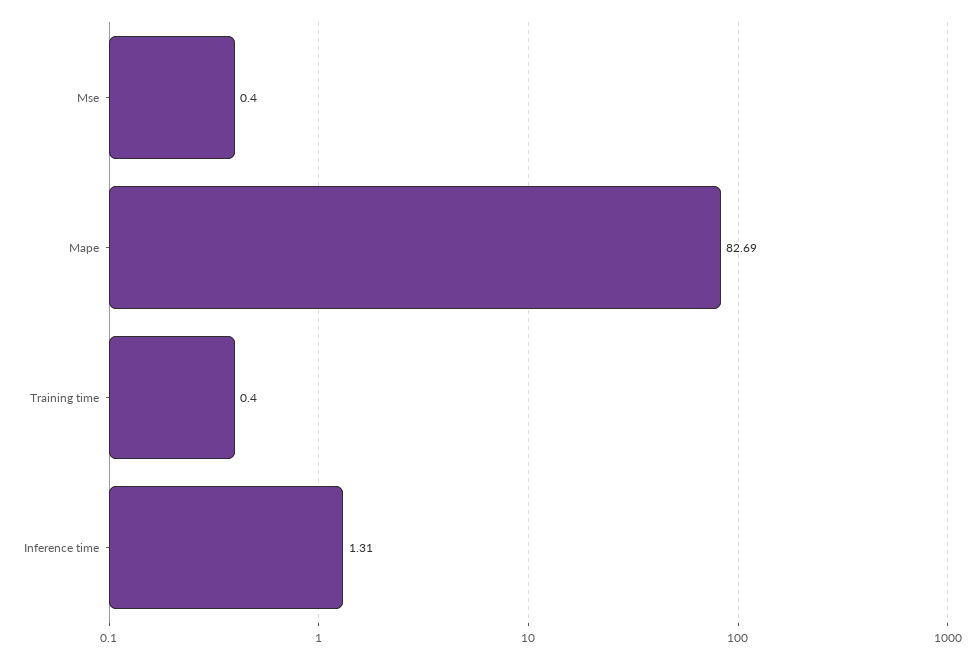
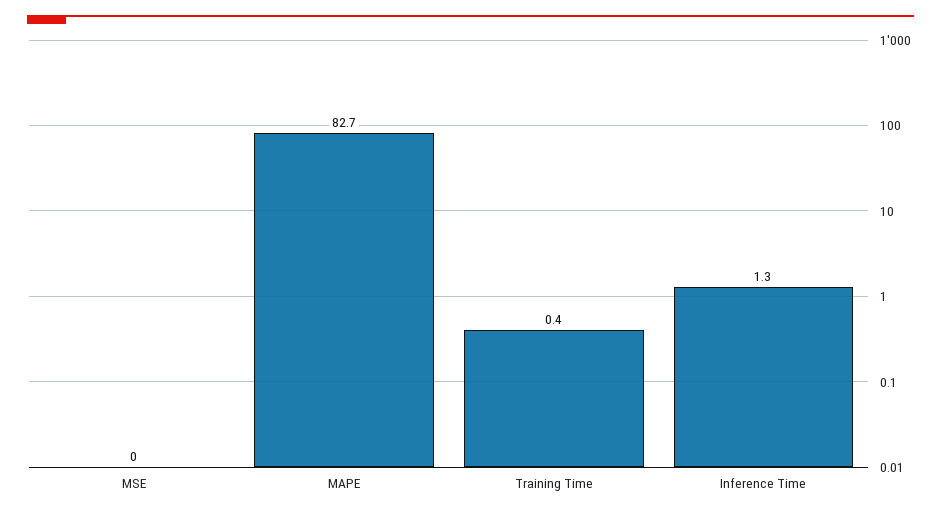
  {
-   "Mse": 0.4,
+   "Mse": 0,
    "Mape": 82.69,
    "Training time": 0.4,
    "Inference time": 1.31
  }

